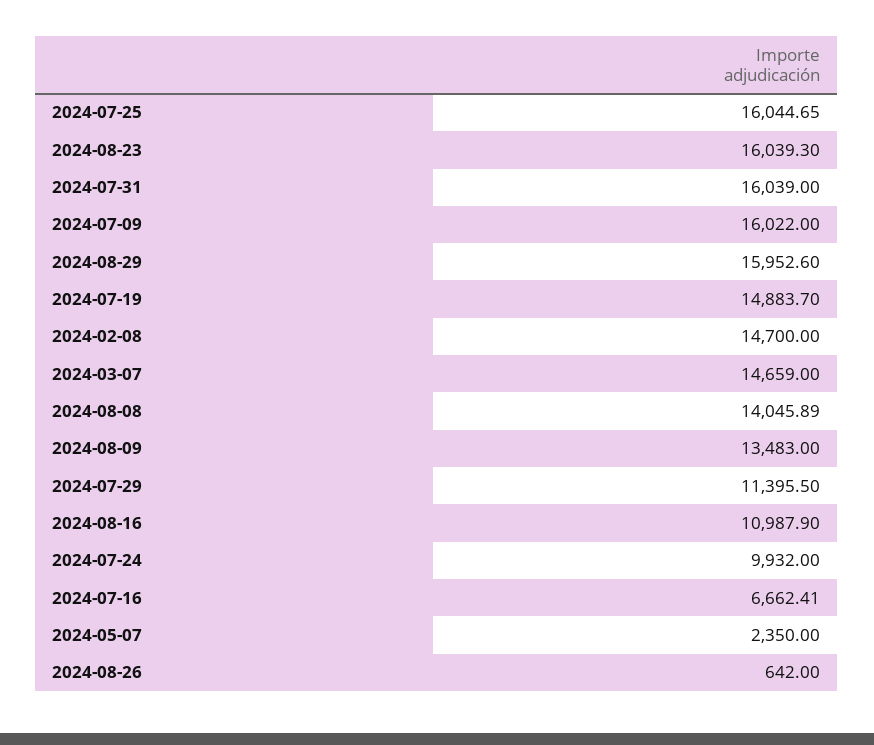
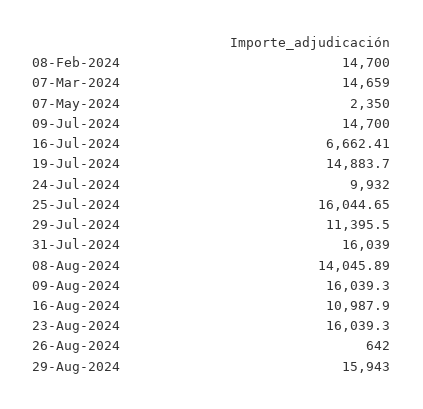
  {
    "2024-07-25": 16044.65,
    "2024-08-23": 16039.3,
    "2024-07-31": 16039,
-   "2024-07-09": 16022,
+   "2024-07-09": 14700,
-   "2024-08-29": 15952.6,
+   "2024-08-29": 15943,
    "2024-07-19": 14883.7,
    "2024-02-08": 14700,
    "2024-03-07": 14659,
    "2024-08-08": 14045.89,
-   "2024-08-09": 13483,
+   "2024-08-09": 16039.3,
    "2024-07-29": 11395.5,
    "2024-08-16": 10987.9,
    "2024-07-24": 9932,
    "2024-07-16": 6662.41,
    "2024-05-07": 2350,
    "2024-08-26": 642
  }

